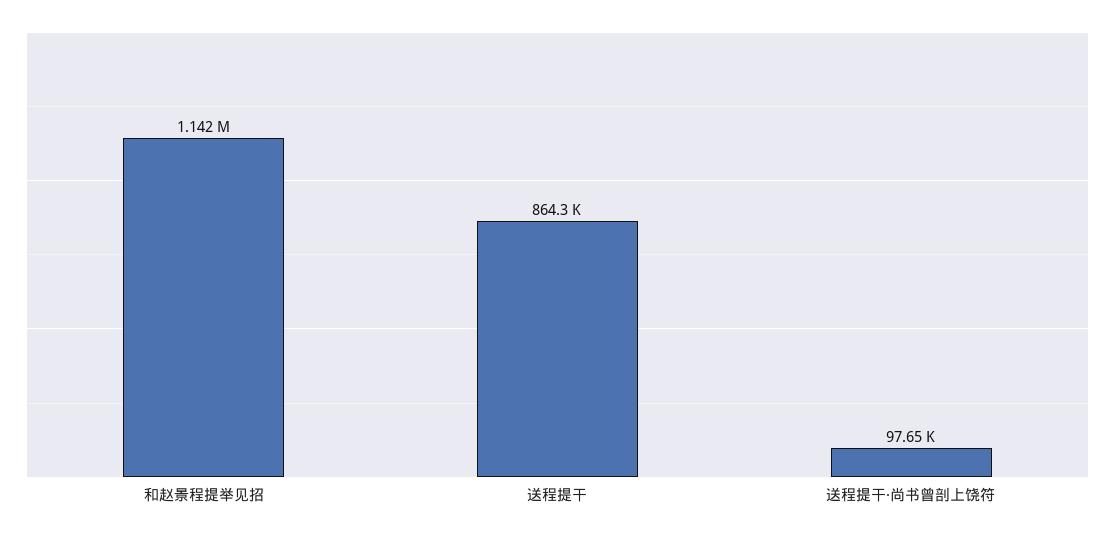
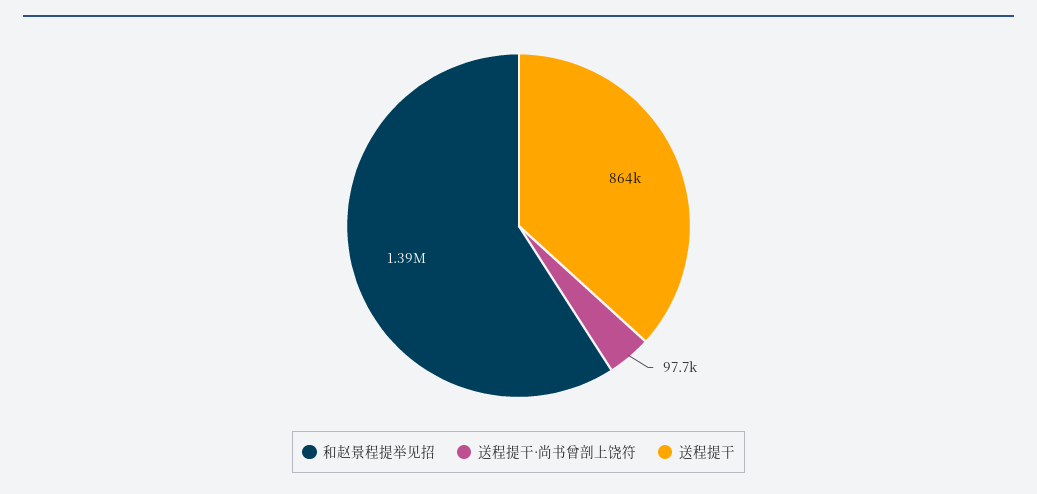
  {
-   "和赵景程提举见招": 1142000,
+   "和赵景程提举见招": 1390000,
    "送程提干": 864300,
    "送程提干·尚书曾剖上饶符": 97650
  }

